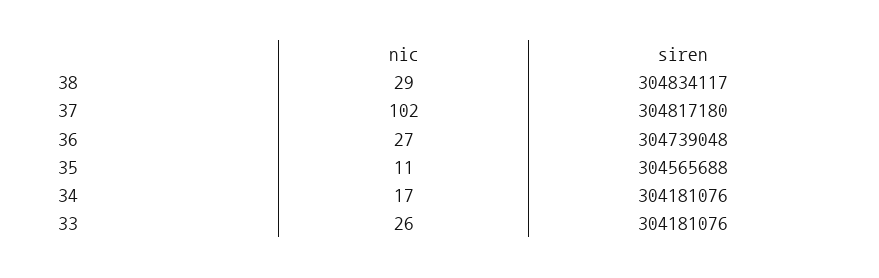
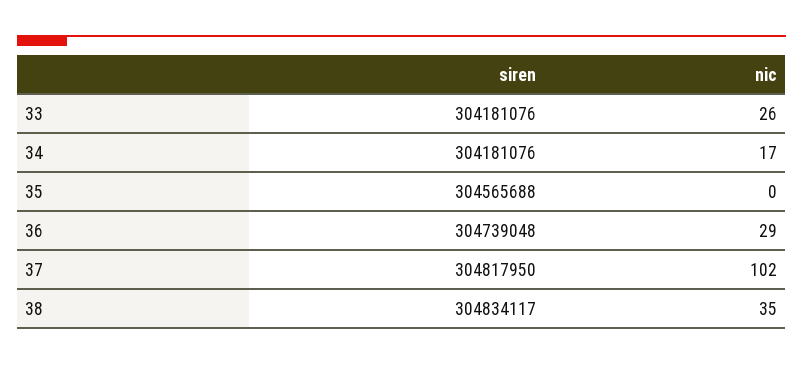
  {
    "nic": {
-     "38": 29,
+     "38": 35,
      "37": 102,
-     "36": 27,
+     "36": 29,
-     "35": 11,
+     "35": 0,
      "34": 17,
      "33": 26
    },
    "siren": {
      "38": 304834117,
-     "37": 304817180,
+     "37": 304817950,
      "36": 304739048,
      "35": 304565688,
      "34": 304181076,
      "33": 304181076
    }
  }

